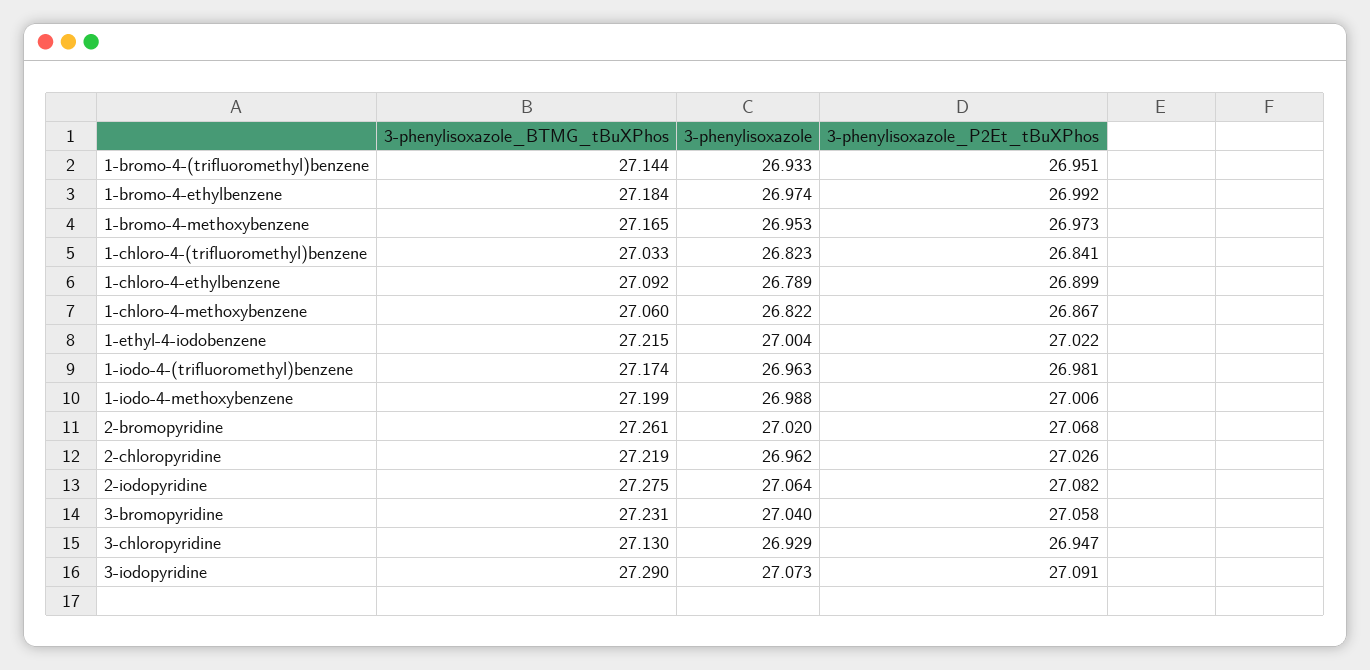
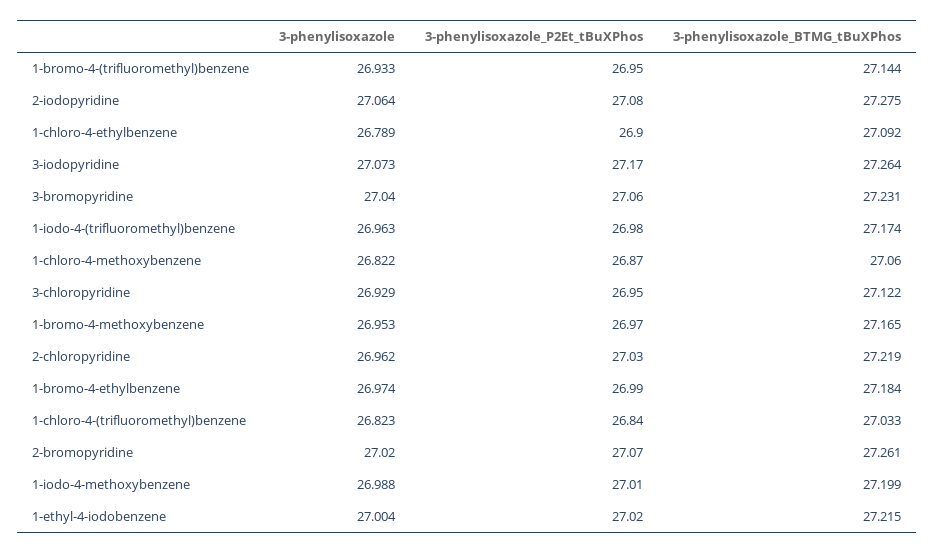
  {
    "3-phenylisoxazole_BTMG_tBuXPhos": {
      "1-bromo-4-(trifluoromethyl)benzene": 27.144,
      "1-bromo-4-ethylbenzene": 27.184,
      "1-bromo-4-methoxybenzene": 27.165,
      "1-chloro-4-(trifluoromethyl)benzene": 27.033,
      "1-chloro-4-ethylbenzene": 27.092,
      "1-chloro-4-methoxybenzene": 27.06,
      "1-ethyl-4-iodobenzene": 27.215,
      "1-iodo-4-(trifluoromethyl)benzene": 27.174,
      "1-iodo-4-methoxybenzene": 27.199,
      "2-bromopyridine": 27.261,
      "2-chloropyridine": 27.219,
      "2-iodopyridine": 27.275,
      "3-bromopyridine": 27.231,
-     "3-chloropyridine": 27.13,
+     "3-chloropyridine": 27.122,
-     "3-iodopyridine": 27.29
+     "3-iodopyridine": 27.264
    },
    "3-phenylisoxazole": {
      "1-bromo-4-(trifluoromethyl)benzene": 26.933,
      "1-bromo-4-ethylbenzene": 26.974,
      "1-bromo-4-methoxybenzene": 26.953,
      "1-chloro-4-(trifluoromethyl)benzene": 26.823,
      "1-chloro-4-ethylbenzene": 26.789,
      "1-chloro-4-methoxybenzene": 26.822,
      "1-ethyl-4-iodobenzene": 27.004,
      "1-iodo-4-(trifluoromethyl)benzene": 26.963,
      "1-iodo-4-methoxybenzene": 26.988,
      "2-bromopyridine": 27.02,
      "2-chloropyridine": 26.962,
      "2-iodopyridine": 27.064,
      "3-bromopyridine": 27.04,
      "3-chloropyridine": 26.929,
      "3-iodopyridine": 27.073
    },
    "3-phenylisoxazole_P2Et_tBuXPhos": {
      "1-bromo-4-(trifluoromethyl)benzene": 26.951,
      "1-bromo-4-ethylbenzene": 26.992,
      "1-bromo-4-methoxybenzene": 26.973,
      "1-chloro-4-(trifluoromethyl)benzene": 26.841,
      "1-chloro-4-ethylbenzene": 26.899,
      "1-chloro-4-methoxybenzene": 26.867,
      "1-ethyl-4-iodobenzene": 27.022,
      "1-iodo-4-(trifluoromethyl)benzene": 26.981,
      "1-iodo-4-methoxybenzene": 27.006,
      "2-bromopyridine": 27.068,
      "2-chloropyridine": 27.026,
      "2-iodopyridine": 27.082,
      "3-bromopyridine": 27.058,
      "3-chloropyridine": 26.947,
-     "3-iodopyridine": 27.091
+     "3-iodopyridine": 27.17
    }
  }

